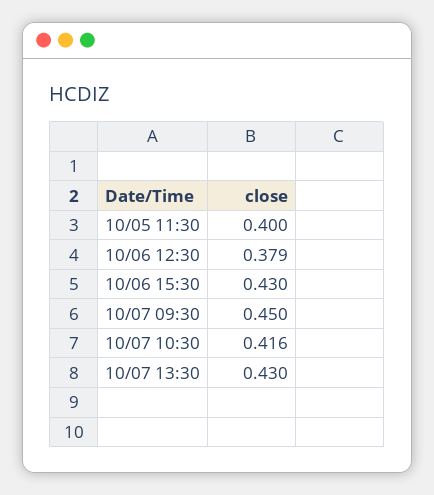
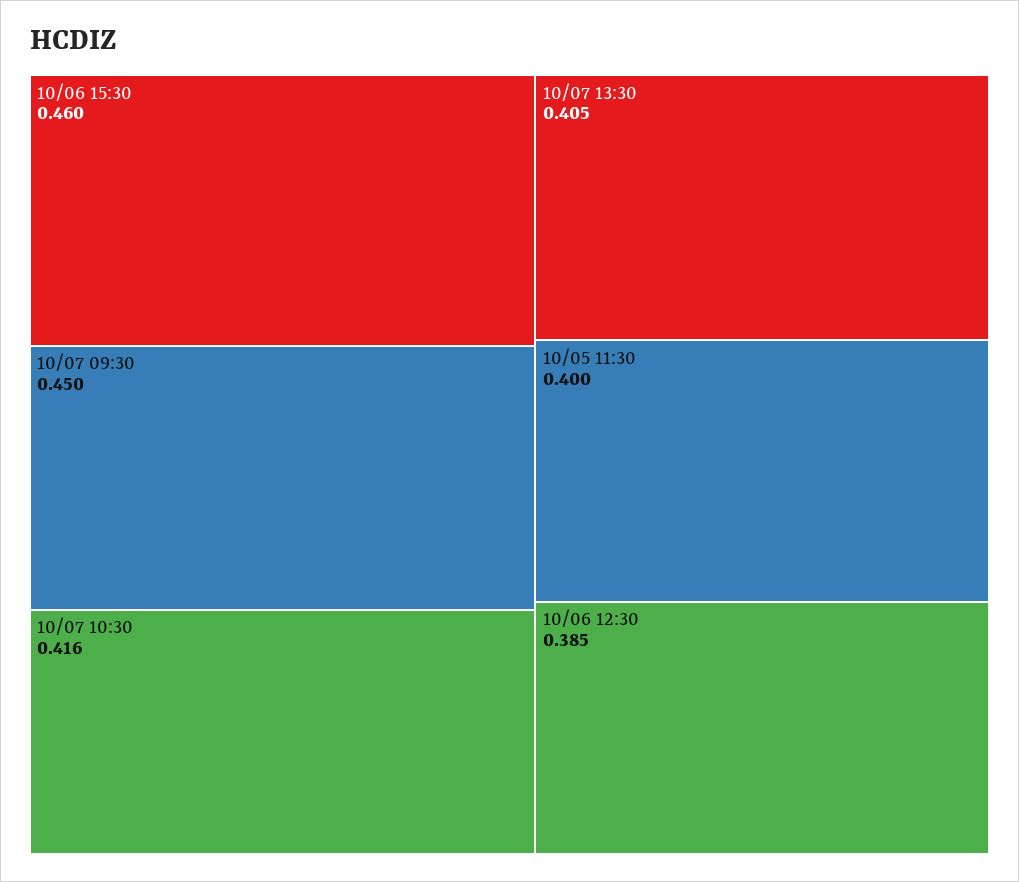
  {
    "10/05 11:30": 0.4,
-   "10/06 12:30": 0.379,
+   "10/06 12:30": 0.385,
-   "10/06 15:30": 0.43,
+   "10/06 15:30": 0.46,
    "10/07 09:30": 0.45,
    "10/07 10:30": 0.416,
-   "10/07 13:30": 0.43
+   "10/07 13:30": 0.405
  }

